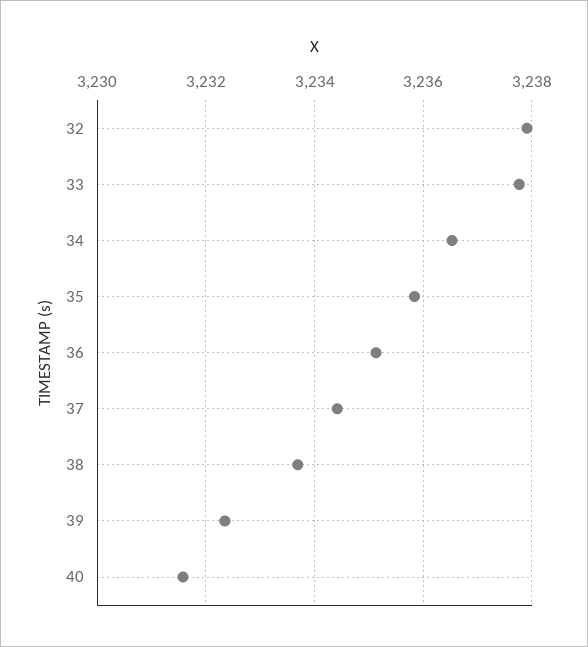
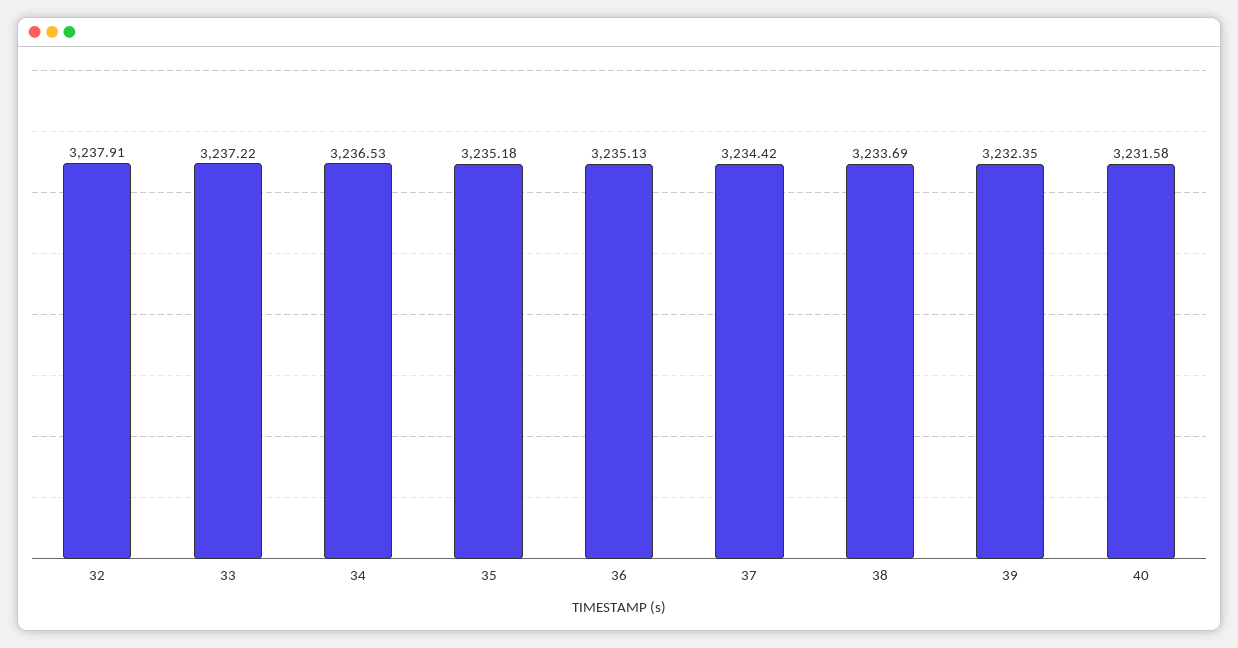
  {
    "32": 3237.91,
-   "33": 3237.8,
+   "33": 3237.22,
    "34": 3236.53,
-   "35": 3235.8,
+   "35": 3235.18,
    "36": 3235.13,
    "37": 3234.42,
    "38": 3233.69,
    "39": 3232.35,
    "40": 3231.58
  }

